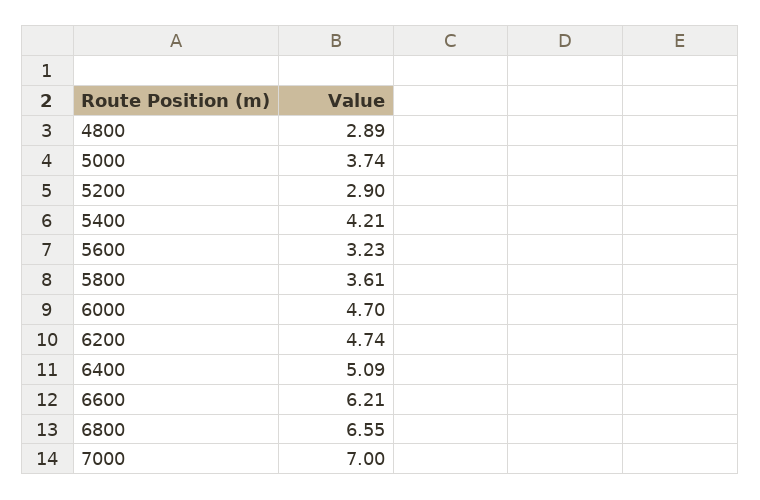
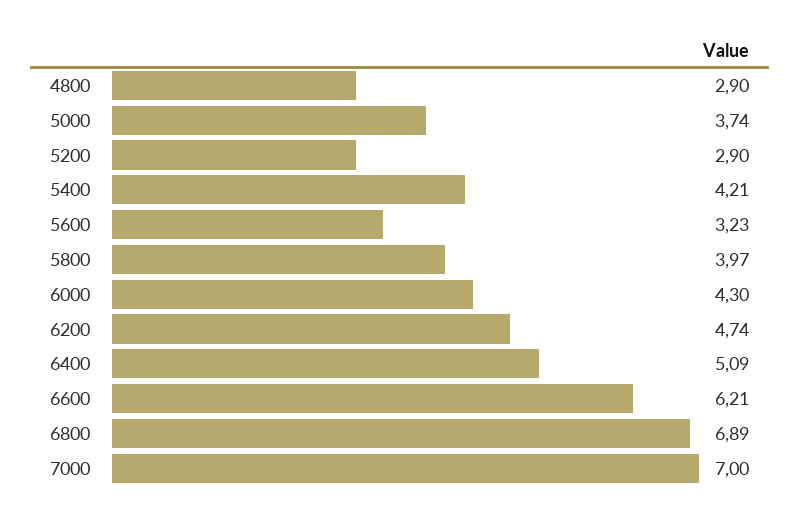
  {
-   "4800": 2.89,
+   "4800": 2.9,
    "5000": 3.74,
    "5200": 2.9,
    "5400": 4.21,
    "5600": 3.23,
-   "5800": 3.61,
+   "5800": 3.97,
-   "6000": 4.7,
+   "6000": 4.3,
    "6200": 4.74,
    "6400": 5.09,
    "6600": 6.21,
-   "6800": 6.55,
+   "6800": 6.89,
    "7000": 7
  }

